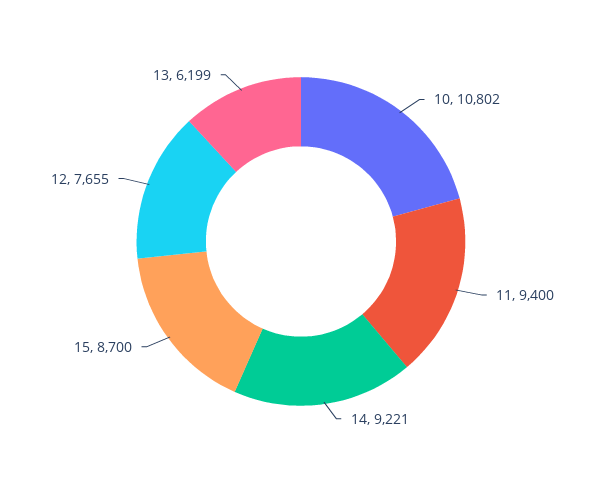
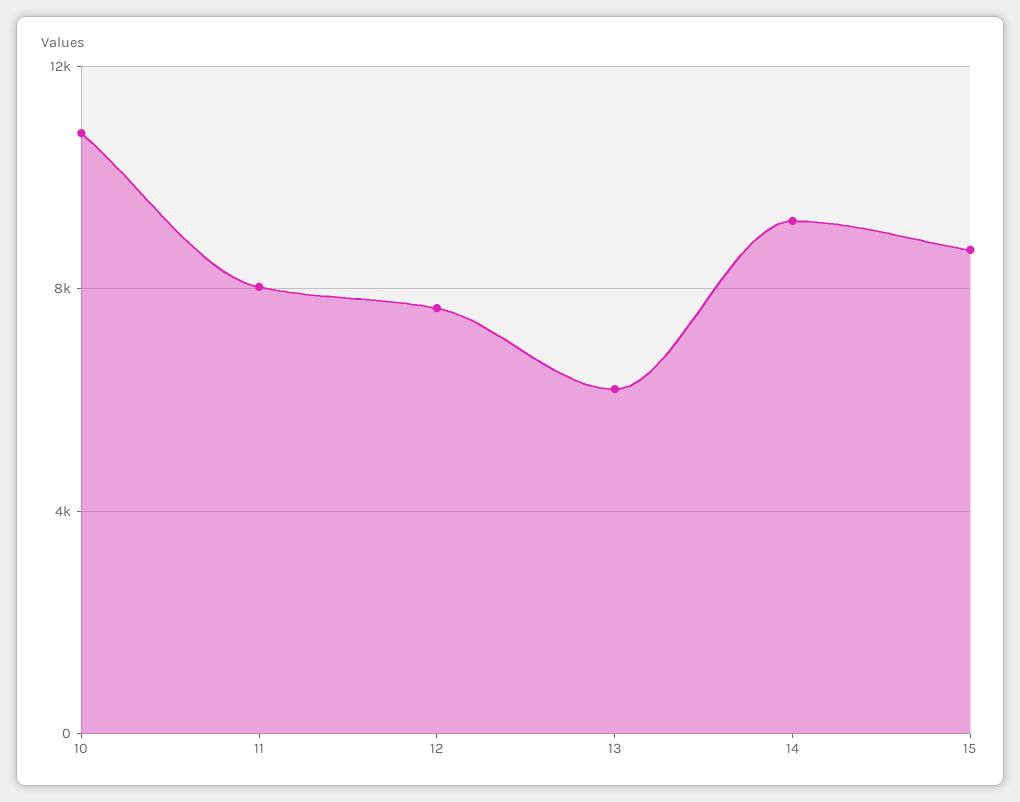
  {
    "10": 10802,
-   "11": 9400,
+   "11": 8000,
    "14": 9221,
    "15": 8700,
    "12": 7655,
    "13": 6199
  }

